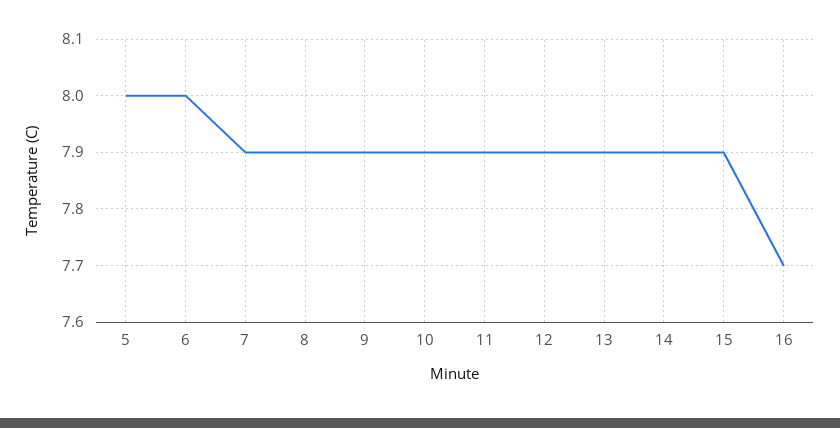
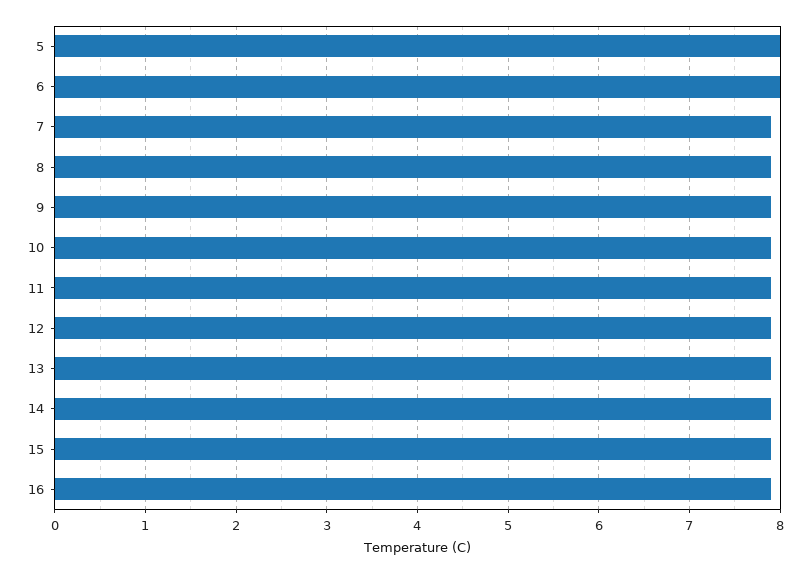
  {
    "5": 8,
    "6": 8,
    "7": 7.9,
    "8": 7.9,
    "9": 7.9,
    "10": 7.9,
    "11": 7.9,
    "12": 7.9,
    "13": 7.9,
    "14": 7.9,
    "15": 7.9,
-   "16": 7.7
+   "16": 7.9
  }

